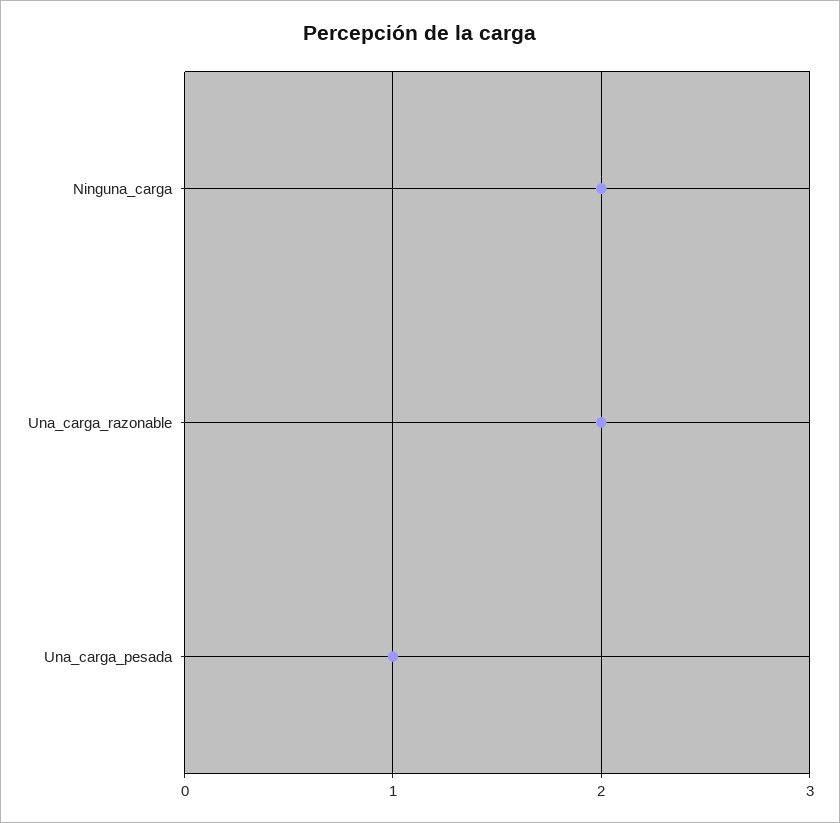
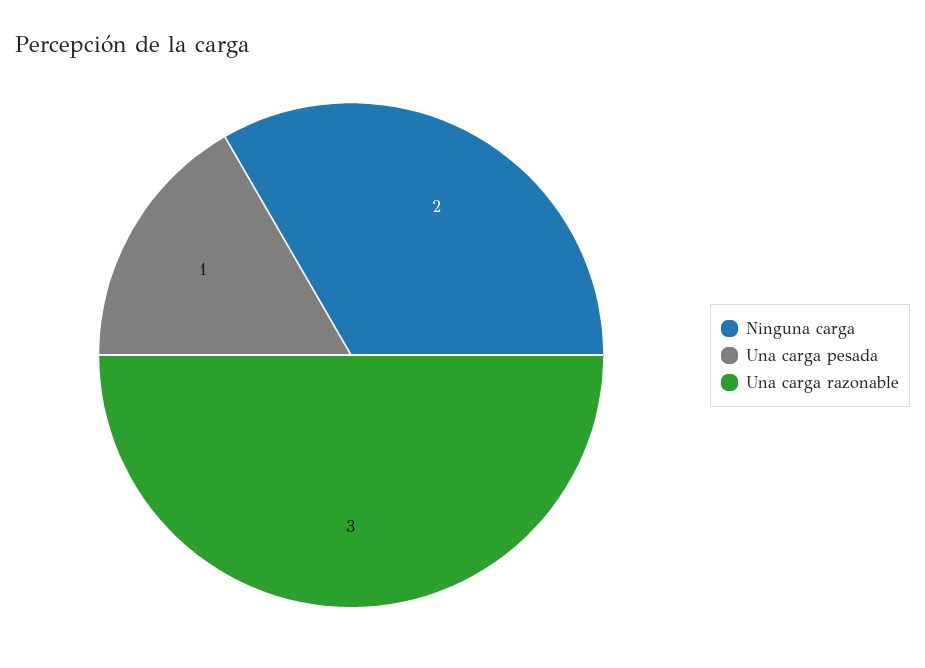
  {
    "Ninguna_carga": 2,
-   "Una_carga_razonable": 2,
+   "Una_carga_razonable": 3,
    "Una_carga_pesada": 1
  }

